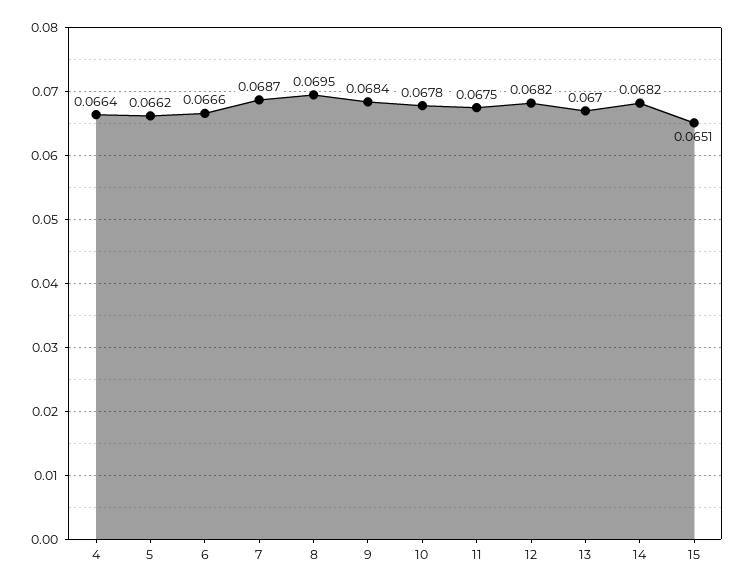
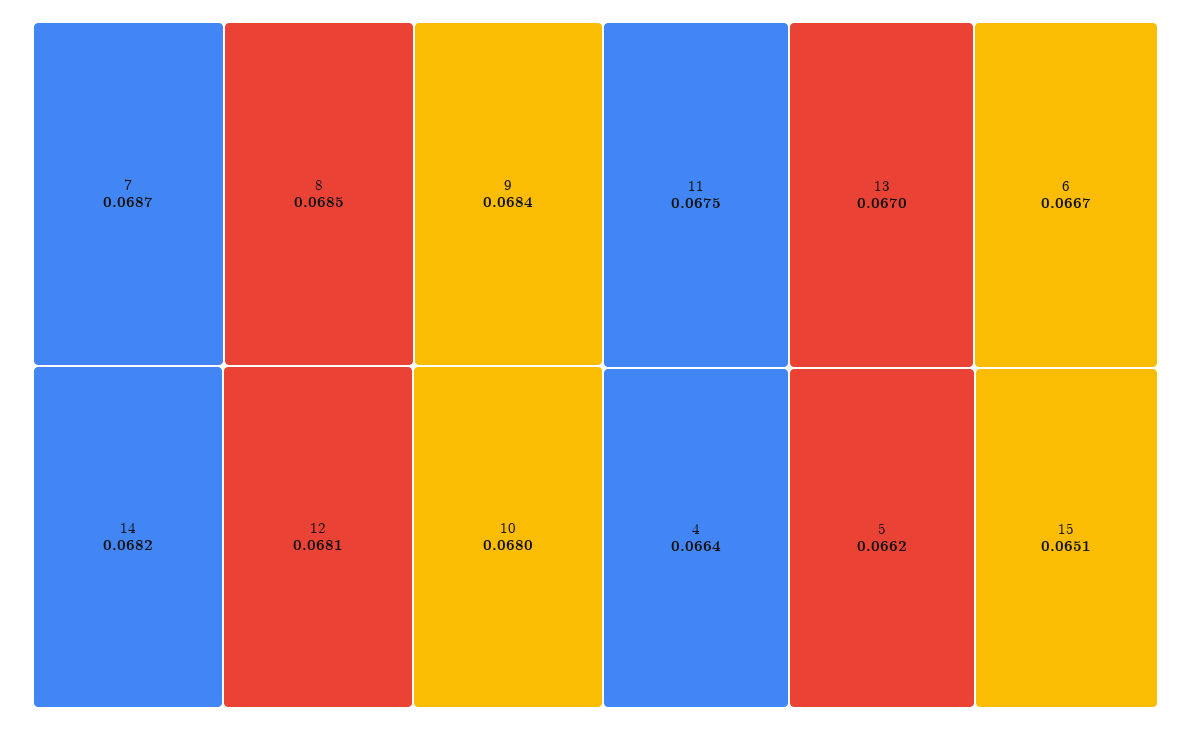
  {
    "4": 0.0664,
    "5": 0.0662,
-   "6": 0.0666,
+   "6": 0.0667,
    "7": 0.0687,
-   "8": 0.0695,
+   "8": 0.0685,
    "9": 0.0684,
-   "10": 0.0678,
+   "10": 0.068,
    "11": 0.0675,
-   "12": 0.0682,
+   "12": 0.0681,
    "13": 0.067,
    "14": 0.0682,
    "15": 0.0651
  }

